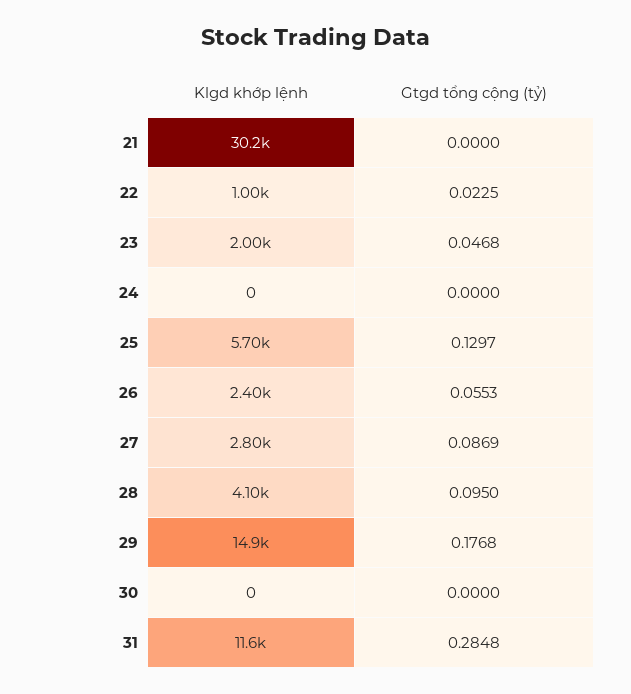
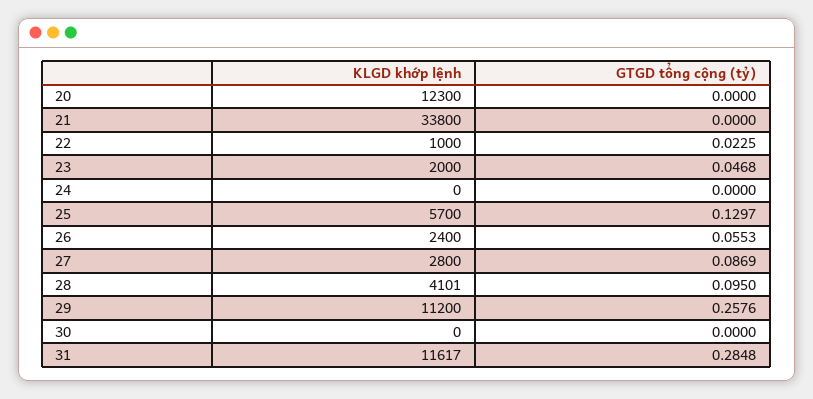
  {
    "Klgd khớp lệnh": {
-     "21": 30200,
+     "21": 33800,
      "22": 1000,
      "23": 2000,
      "24": 0,
      "25": 5700,
      "26": 2400,
      "27": 2800,
      "28": 4101,
-     "29": 14900,
+     "29": 11200,
      "30": 0,
-     "31": 11617
+     "31": 11617,
+     "20": 12300
    },
    "Gtgd tổng cộng (tỷ)": {
      "21": 0,
      "22": 0.0225,
      "23": 0.0468,
      "24": 0,
      "25": 0.1297,
      "26": 0.0553,
      "27": 0.0869,
      "28": 0.095,
-     "29": 0.1768,
+     "29": 0.2576,
      "30": 0,
-     "31": 0.2848
+     "31": 0.2848,
+     "20": 0
    }
  }

